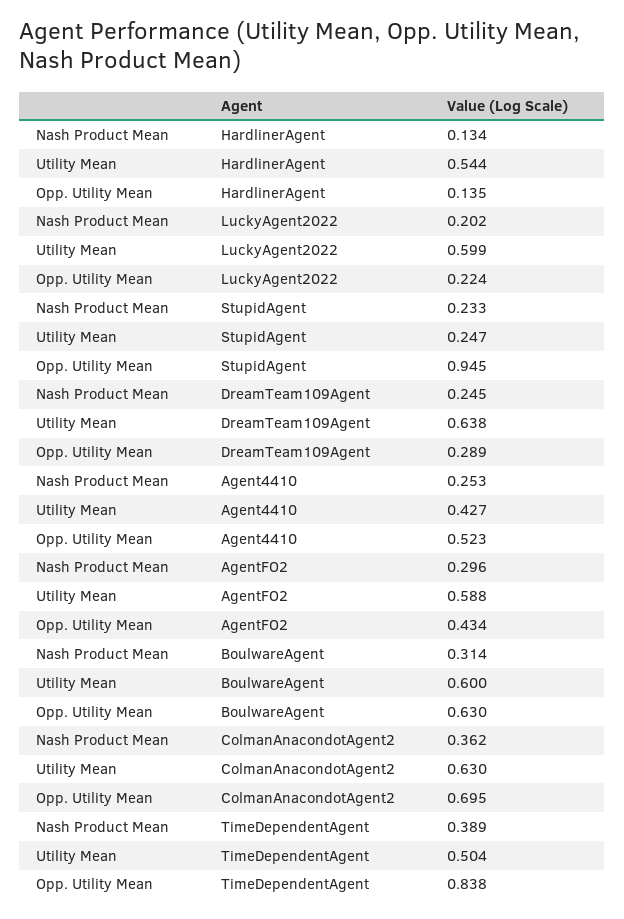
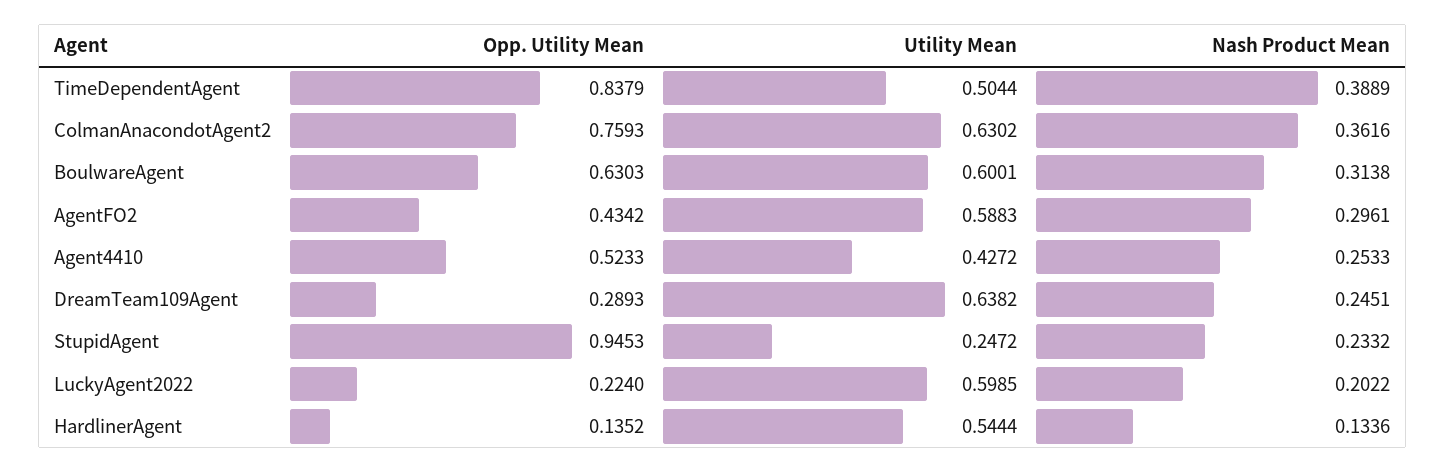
  {
    "Nash Product Mean": {
      "HardlinerAgent": 0.1336,
      "LuckyAgent2022": 0.2022,
      "StupidAgent": 0.2332,
      "DreamTeam109Agent": 0.2451,
      "Agent4410": 0.2533,
      "AgentFO2": 0.2961,
      "BoulwareAgent": 0.3138,
      "ColmanAnacondotAgent2": 0.3616,
      "TimeDependentAgent": 0.3889
    },
    "Utility Mean": {
      "HardlinerAgent": 0.5444,
      "LuckyAgent2022": 0.5985,
      "StupidAgent": 0.2472,
      "DreamTeam109Agent": 0.6382,
      "Agent4410": 0.4272,
      "AgentFO2": 0.5883,
      "BoulwareAgent": 0.6001,
      "ColmanAnacondotAgent2": 0.6302,
      "TimeDependentAgent": 0.5044
    },
    "Opp. Utility Mean": {
      "HardlinerAgent": 0.1352,
      "LuckyAgent2022": 0.224,
      "StupidAgent": 0.9453,
      "DreamTeam109Agent": 0.2893,
      "Agent4410": 0.5233,
      "AgentFO2": 0.4342,
      "BoulwareAgent": 0.6303,
-     "ColmanAnacondotAgent2": 0.695,
+     "ColmanAnacondotAgent2": 0.7593,
      "TimeDependentAgent": 0.8379
    }
  }

